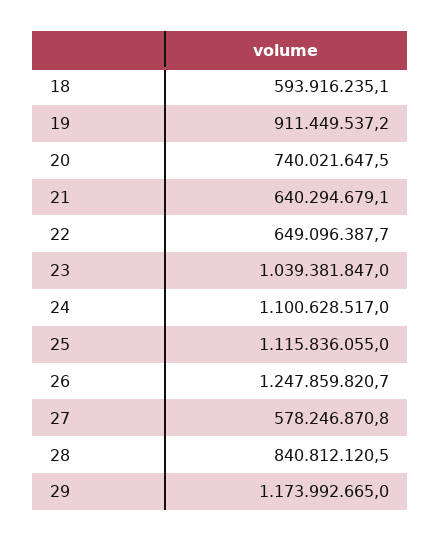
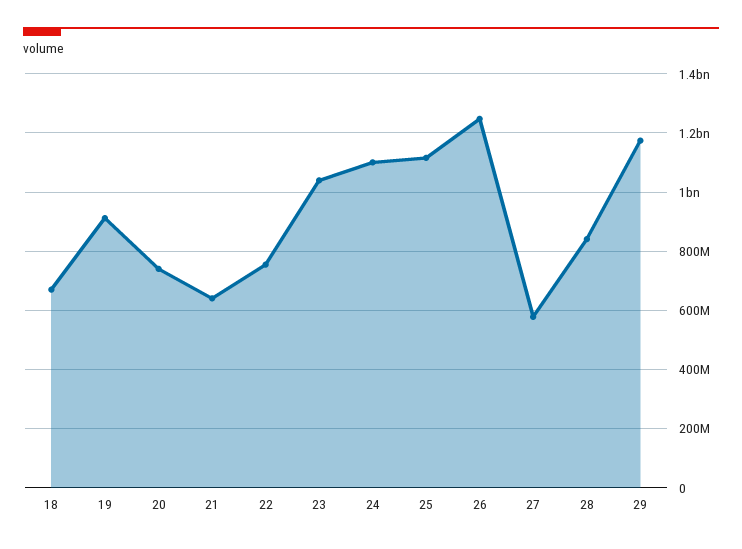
  {
-   "18": 593916235.1,
+   "18": 675000000,
    "19": 911449537.2,
    "20": 740021647.5,
    "21": 640294679.1,
-   "22": 649096387.7,
+   "22": 750000000,
    "23": 1039381847,
    "24": 1100628517,
    "25": 1115836055,
    "26": 1247859820.7,
    "27": 578246870.8,
    "28": 840812120.5,
    "29": 1173992665
  }

